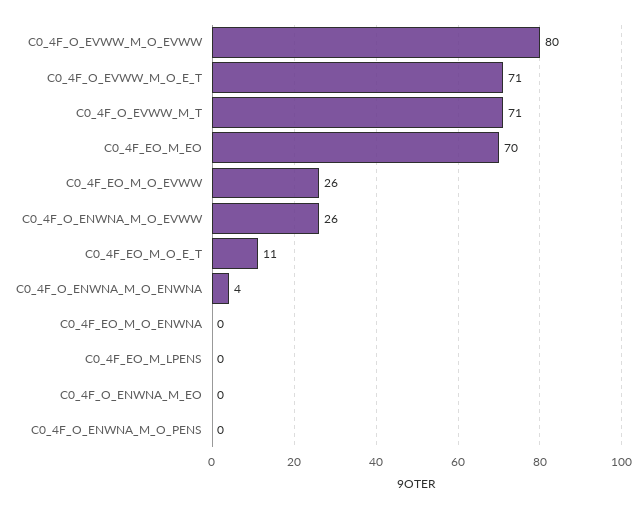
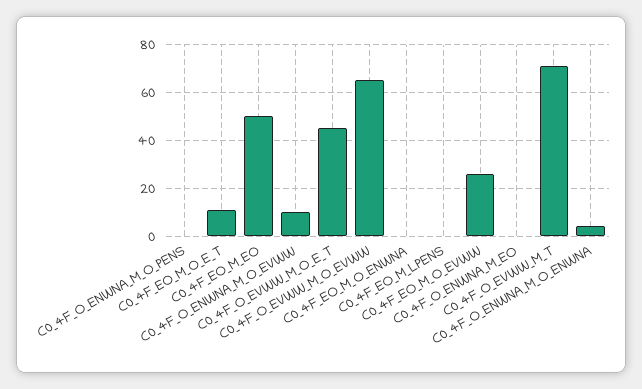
  {
-   "C0_4F_O_EVWW_M_O_EVWW": 80,
+   "C0_4F_O_EVWW_M_O_EVWW": 65,
-   "C0_4F_O_EVWW_M_O_E_T": 71,
+   "C0_4F_O_EVWW_M_O_E_T": 45,
    "C0_4F_O_EVWW_M_T": 71,
-   "C0_4F_EO_M_EO": 70,
+   "C0_4F_EO_M_EO": 50,
    "C0_4F_EO_M_O_EVWW": 26,
-   "C0_4F_O_ENWNA_M_O_EVWW": 26,
+   "C0_4F_O_ENWNA_M_O_EVWW": 10,
    "C0_4F_EO_M_O_E_T": 11,
    "C0_4F_O_ENWNA_M_O_ENWNA": 4,
    "C0_4F_EO_M_O_ENWNA": 0,
    "C0_4F_EO_M_LPENS": 0,
    "C0_4F_O_ENWNA_M_EO": 0,
    "C0_4F_O_ENWNA_M_O_PENS": 0
  }

